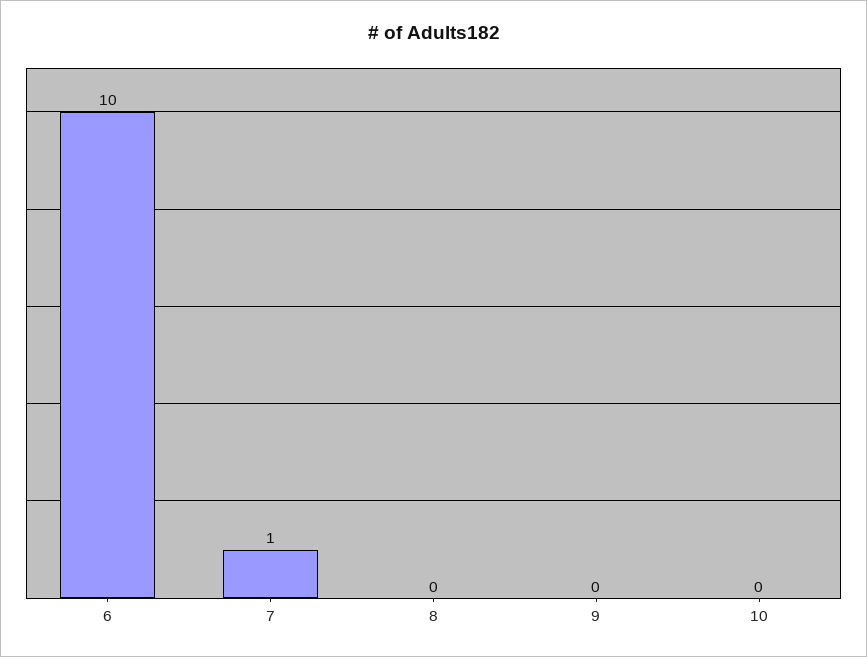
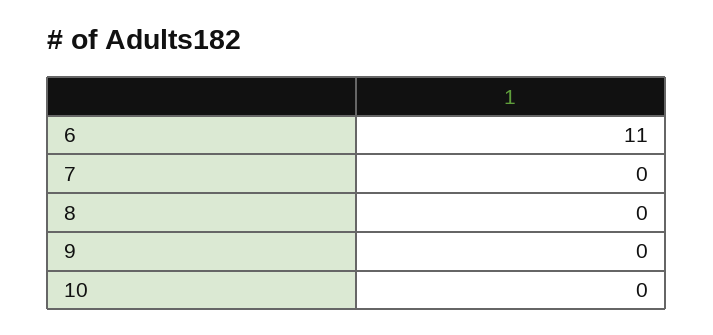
  {
-   "6": 10,
+   "6": 11,
-   "7": 1,
+   "7": 0,
    "8": 0,
    "9": 0,
    "10": 0
  }

